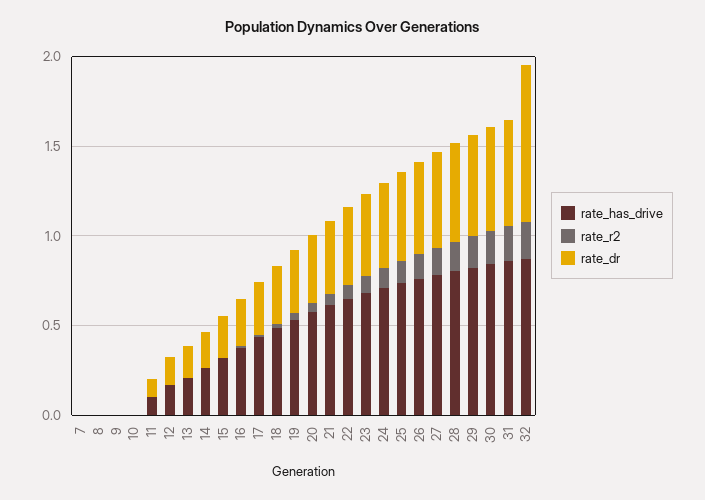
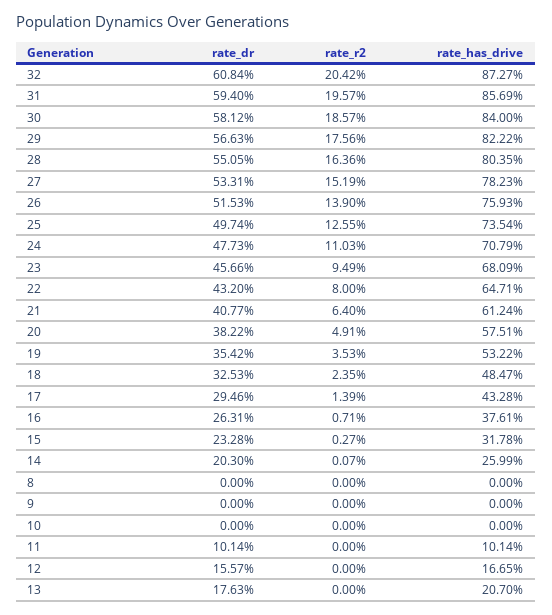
  {
    "rate_has_drive": {
-     "7": 0,
      "8": 0,
      "9": 0,
      "10": 0,
      "11": 0.1014,
      "12": 0.1665,
      "13": 0.207,
      "14": 0.2599,
      "15": 0.3178,
      "16": 0.3761,
      "17": 0.4328,
      "18": 0.4847,
      "19": 0.5322,
      "20": 0.5751,
      "21": 0.6124,
      "22": 0.6471,
      "23": 0.6809,
      "24": 0.7079,
      "25": 0.7354,
      "26": 0.7593,
      "27": 0.7823,
      "28": 0.8035,
      "29": 0.8222,
      "30": 0.84,
      "31": 0.8569,
      "32": 0.8727
    },
    "rate_r2": {
-     "7": 0,
      "8": 0,
      "9": 0,
      "10": 0,
      "11": 0,
      "12": 0,
      "13": 0,
      "14": 0.0007,
      "15": 0.0027,
      "16": 0.0071,
      "17": 0.0139,
      "18": 0.0235,
      "19": 0.0353,
      "20": 0.0491,
      "21": 0.064,
      "22": 0.08,
      "23": 0.0949,
      "24": 0.1103,
      "25": 0.1255,
      "26": 0.139,
      "27": 0.1519,
      "28": 0.1636,
      "29": 0.1756,
      "30": 0.1857,
      "31": 0.1957,
      "32": 0.2042
    },
    "rate_dr": {
-     "7": 0,
      "8": 0,
      "9": 0,
      "10": 0,
      "11": 0.1014,
      "12": 0.1557,
      "13": 0.1763,
      "14": 0.203,
      "15": 0.2328,
      "16": 0.2631,
      "17": 0.2946,
      "18": 0.3253,
      "19": 0.3542,
      "20": 0.3822,
      "21": 0.4077,
      "22": 0.432,
      "23": 0.4566,
      "24": 0.4773,
      "25": 0.4974,
      "26": 0.5153,
      "27": 0.5331,
      "28": 0.5505,
      "29": 0.5663,
      "30": 0.5812,
      "31": 0.594,
-     "32": 0.9
+     "32": 0.6084
    }
  }

